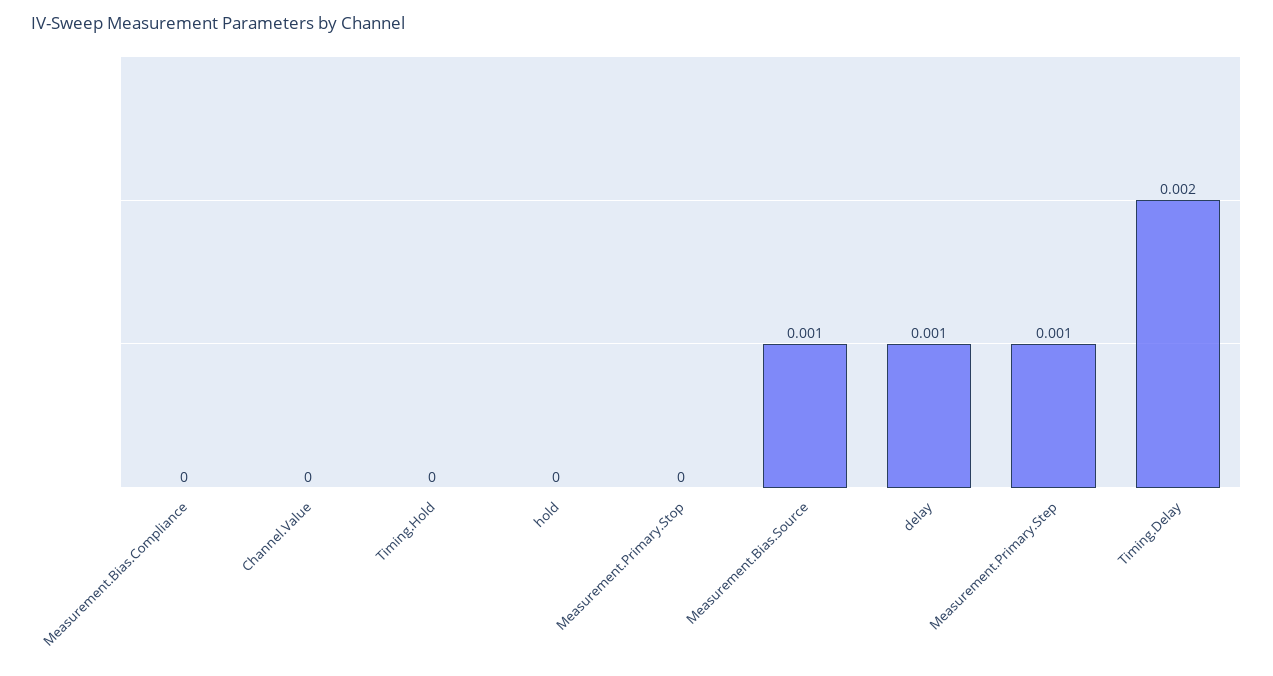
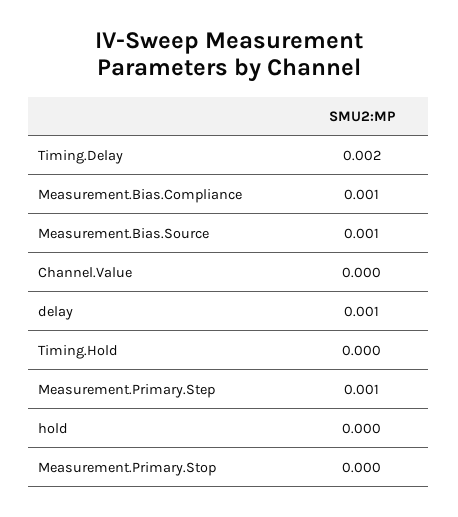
  {
-   "Measurement.Bias.Compliance": 0,
+   "Measurement.Bias.Compliance": 0.001,
    "Channel.Value": 0,
    "Timing.Hold": 0,
    "hold": 0,
    "Measurement.Primary.Stop": 0,
    "Measurement.Bias.Source": 0.001,
    "delay": 0.001,
    "Measurement.Primary.Step": 0.001,
    "Timing.Delay": 0.002
  }

